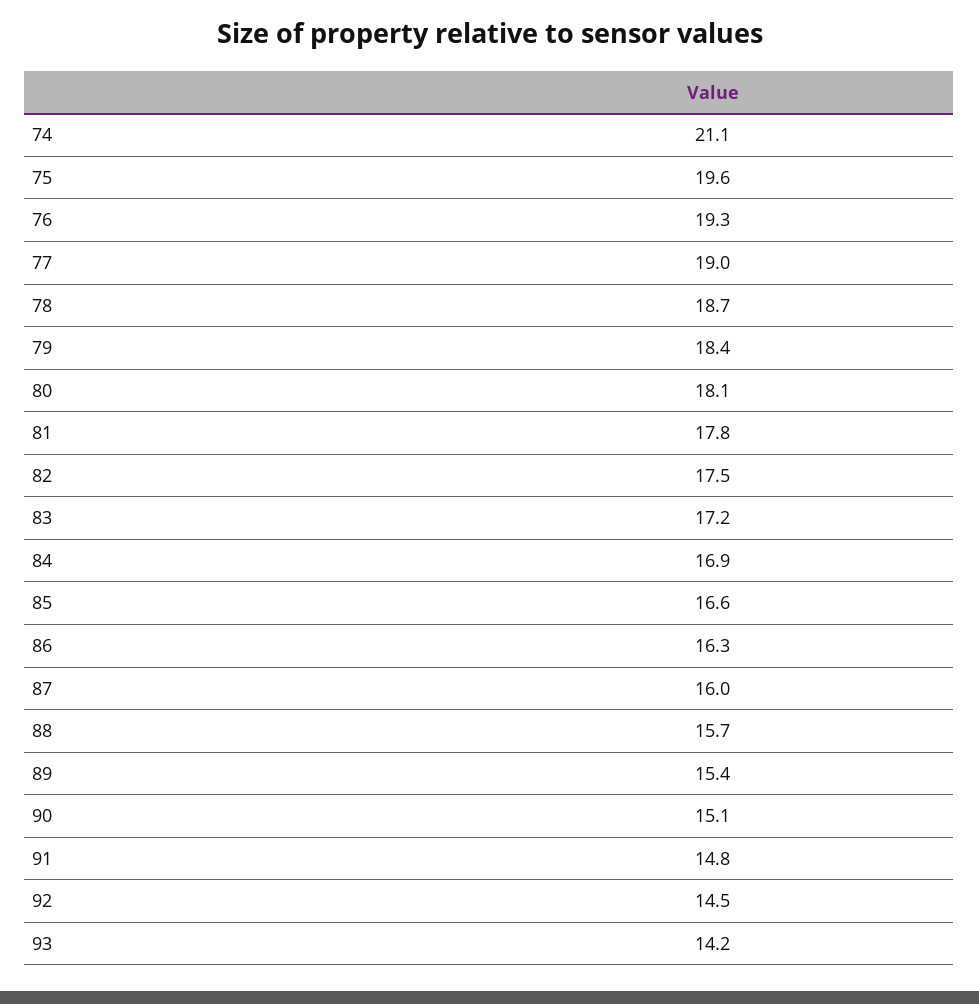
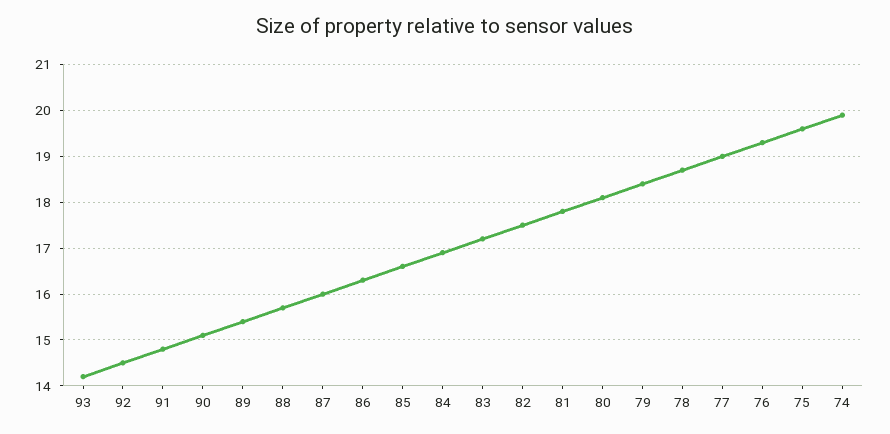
  {
-   "74": 21.1,
+   "74": 20,
    "75": 19.6,
    "76": 19.3,
    "77": 19,
    "78": 18.7,
    "79": 18.4,
    "80": 18.1,
    "81": 17.8,
    "82": 17.5,
    "83": 17.2,
    "84": 16.9,
    "85": 16.6,
    "86": 16.3,
    "87": 16,
    "88": 15.7,
    "89": 15.4,
    "90": 15.1,
    "91": 14.8,
    "92": 14.5,
    "93": 14.2
  }

